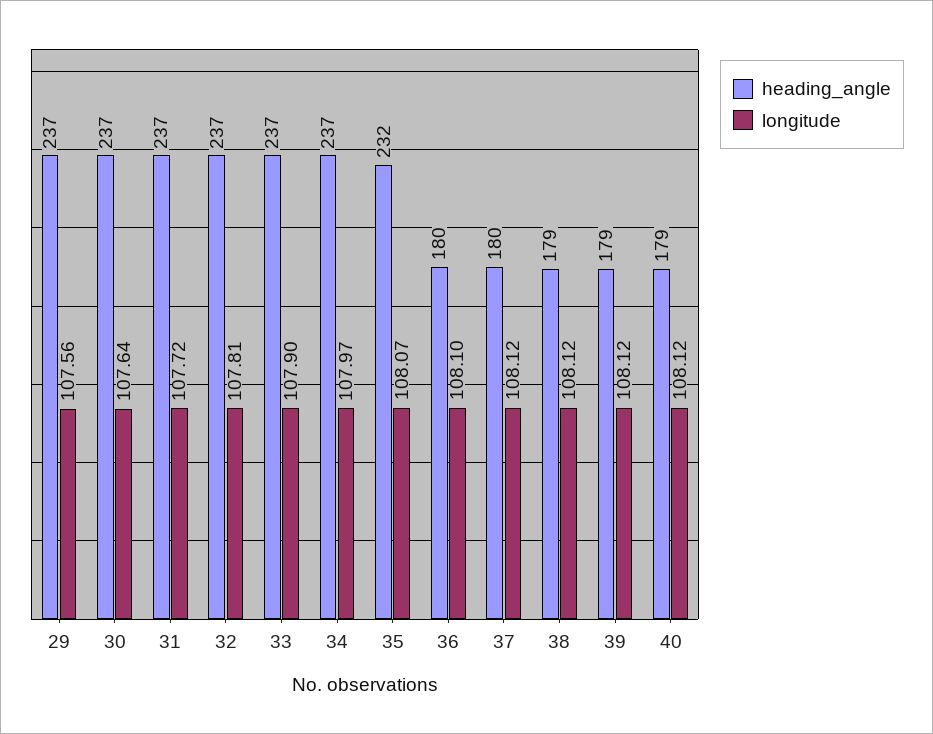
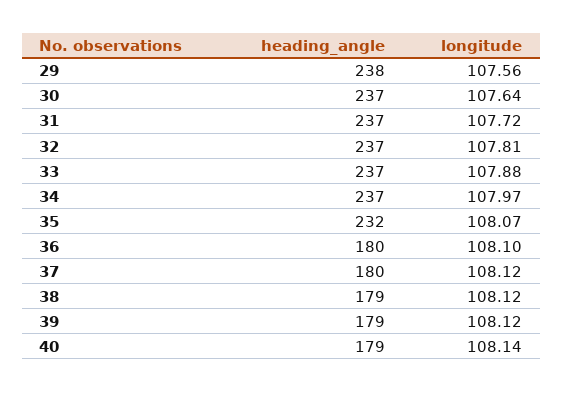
  {
    "heading_angle": {
-     "29": 237,
+     "29": 238,
      "30": 237,
      "31": 237,
      "32": 237,
      "33": 237,
      "34": 237,
      "35": 232,
      "36": 180,
      "37": 180,
      "38": 179,
      "39": 179,
      "40": 179
    },
    "longitude": {
      "29": 107.56,
      "30": 107.64,
      "31": 107.72,
      "32": 107.81,
-     "33": 107.9,
+     "33": 107.88,
      "34": 107.97,
      "35": 108.07,
      "36": 108.1,
      "37": 108.12,
      "38": 108.12,
      "39": 108.12,
-     "40": 108.12
+     "40": 108.14
    }
  }

